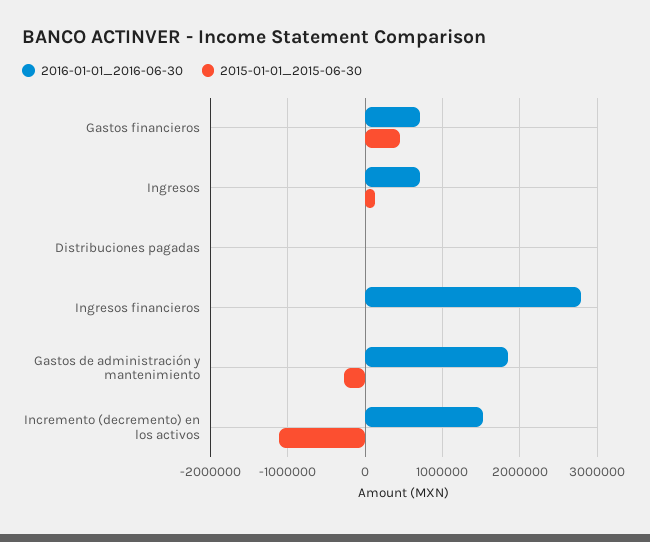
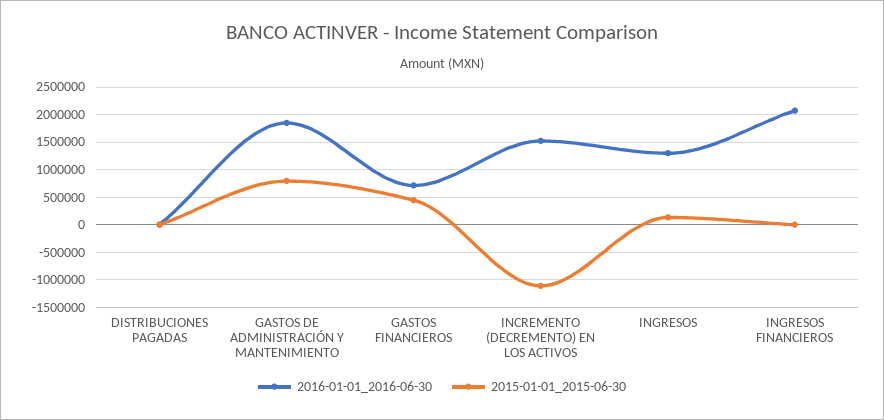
  {
    "2016-01-01_2016-06-30": {
      "Gastos financieros": 700000,
-     "Ingresos": 700000,
+     "Ingresos": 1250000,
      "Distribuciones pagadas": 0,
-     "Ingresos financieros": 2800000,
+     "Ingresos financieros": 2000000,
      "Gastos de administración y mantenimiento": 1800000,
      "Incremento (decremento) en los activos": 1500000
    },
    "2015-01-01_2015-06-30": {
      "Gastos financieros": 400000,
      "Ingresos": 100000,
      "Distribuciones pagadas": 0,
      "Ingresos financieros": 0,
-     "Gastos de administración y mantenimiento": -300000,
+     "Gastos de administración y mantenimiento": 750000,
      "Incremento (decremento) en los activos": -1100000
    }
  }

